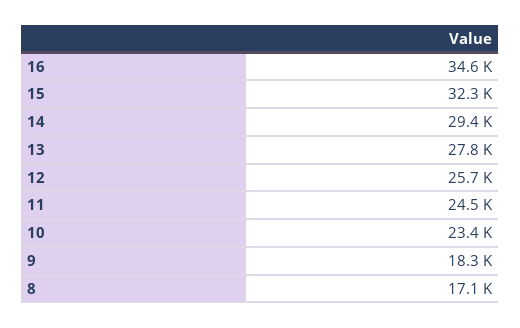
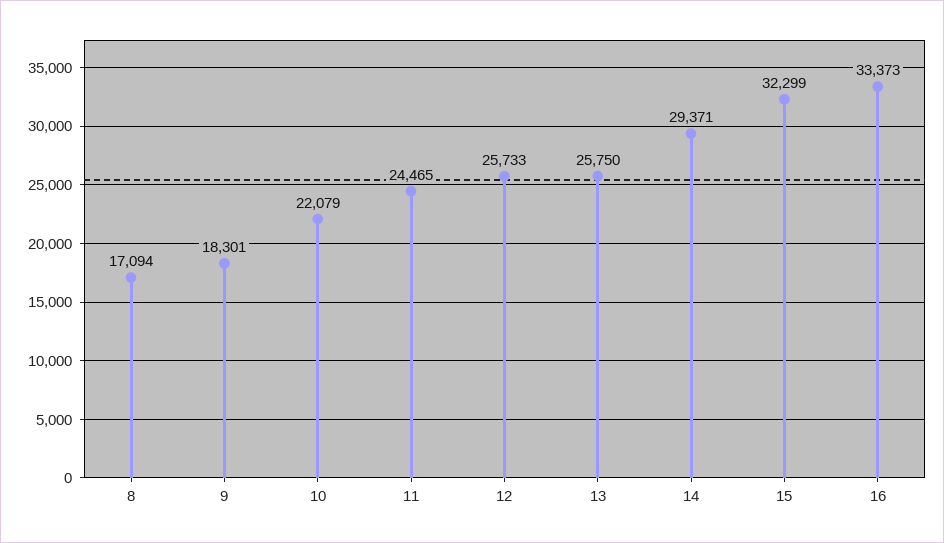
  {
-   "16": 34600,
+   "16": 33373,
    "15": 32299,
    "14": 29371,
-   "13": 27800,
+   "13": 25750,
    "12": 25733,
    "11": 24465,
-   "10": 23400,
+   "10": 22079,
    "9": 18301,
    "8": 17094
  }

